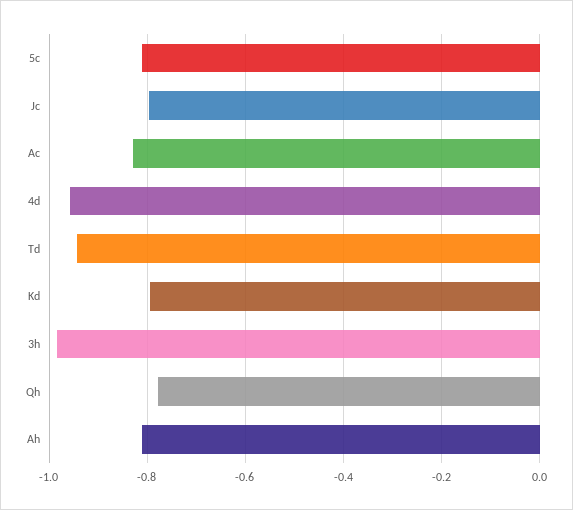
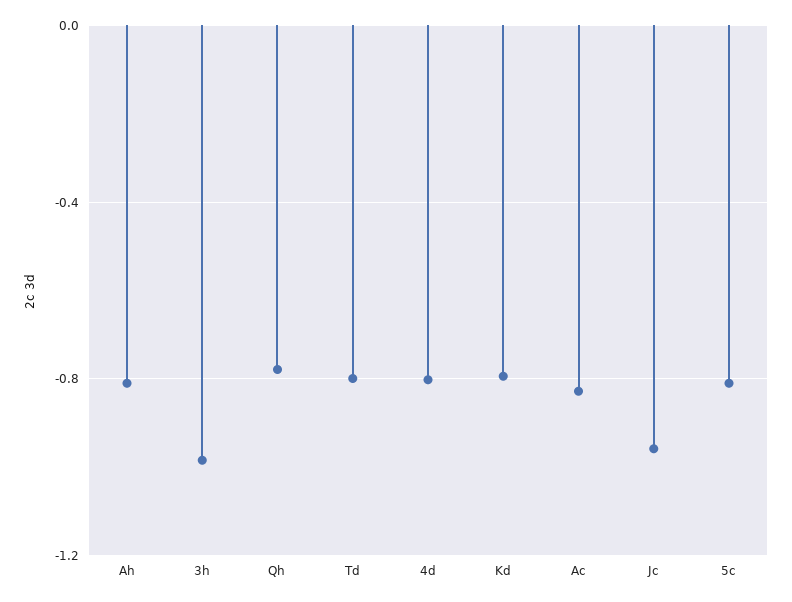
  {
    "5c": -0.82,
-   "Jc": -0.8,
+   "Jc": -0.95,
    "Ac": -0.82,
-   "4d": -0.96,
+   "4d": -0.8,
-   "Td": -0.94,
+   "Td": -0.8,
    "Kd": -0.8,
    "3h": -0.98,
    "Qh": -0.78,
    "Ah": -0.82
  }

